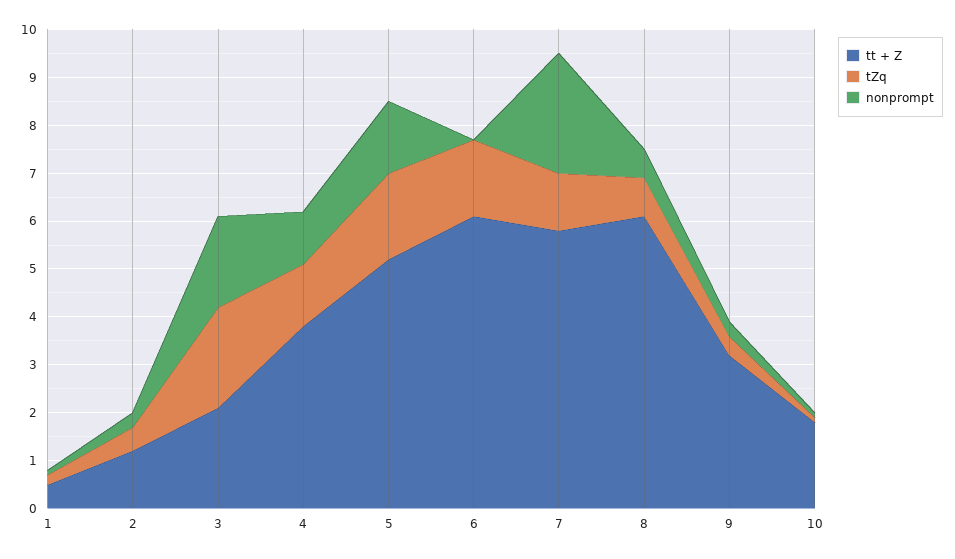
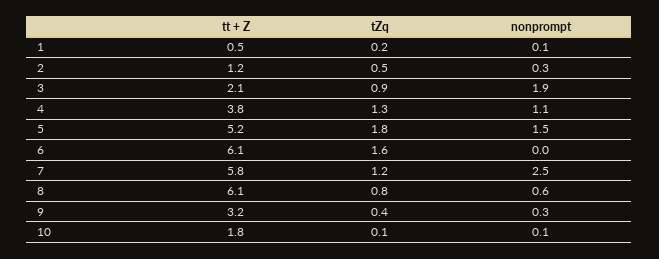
  {
    "tt + Z": {
      "1": 0.5,
      "2": 1.2,
      "3": 2.1,
      "4": 3.8,
      "5": 5.2,
      "6": 6.1,
      "7": 5.8,
      "8": 6.1,
      "9": 3.2,
      "10": 1.8
    },
    "tZq": {
      "1": 0.2,
      "2": 0.5,
-     "3": 2,
+     "3": 0.9,
      "4": 1.3,
      "5": 1.8,
      "6": 1.6,
      "7": 1.2,
      "8": 0.8,
      "9": 0.4,
      "10": 0.1
    },
    "nonprompt": {
      "1": 0.1,
      "2": 0.3,
      "3": 1.9,
      "4": 1.1,
      "5": 1.5,
      "6": 0,
      "7": 2.5,
      "8": 0.6,
      "9": 0.3,
      "10": 0.1
    }
  }

